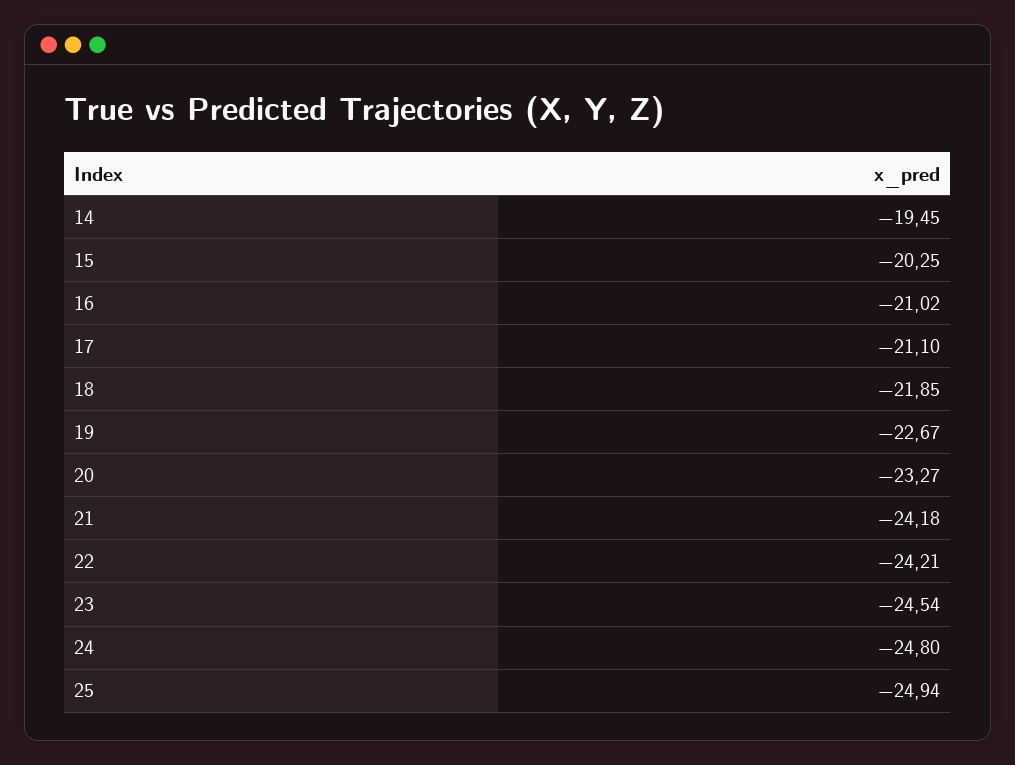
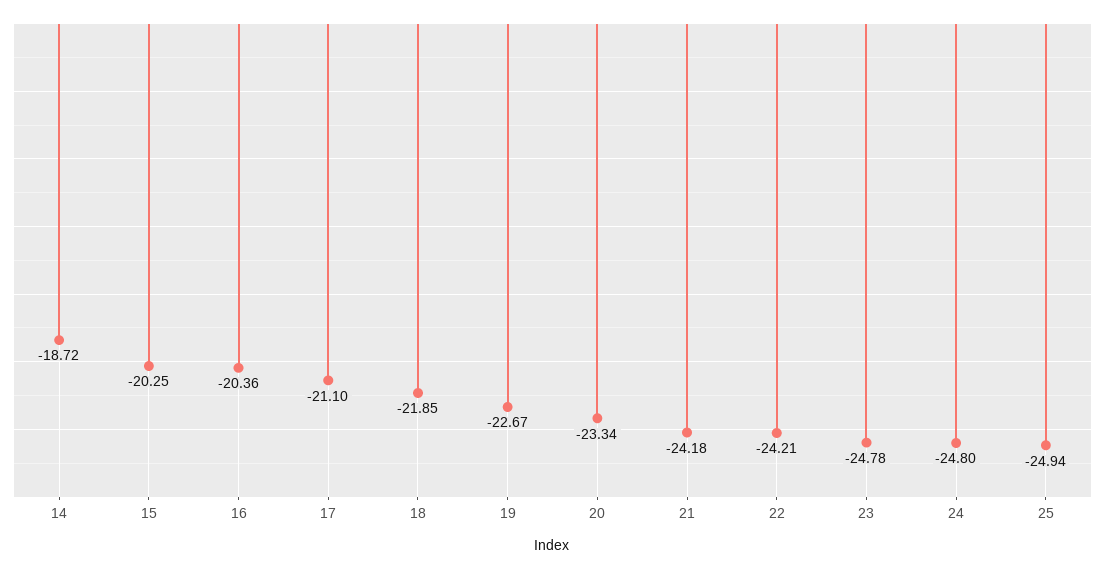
  {
-   "14": -19.45,
+   "14": -18.72,
    "15": -20.25,
-   "16": -21.02,
+   "16": -20.36,
    "17": -21.1,
    "18": -21.85,
    "19": -22.67,
-   "20": -23.27,
+   "20": -23.34,
    "21": -24.18,
    "22": -24.21,
-   "23": -24.54,
+   "23": -24.78,
    "24": -24.8,
    "25": -24.94
  }

